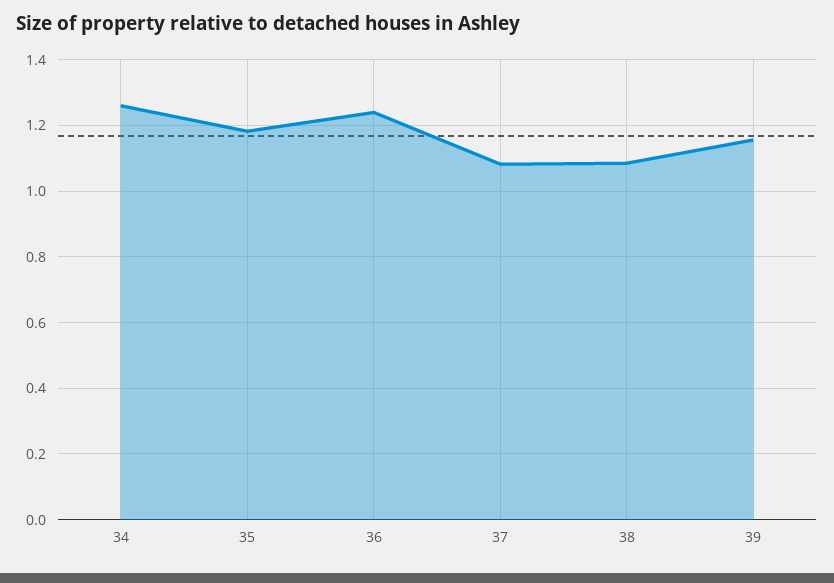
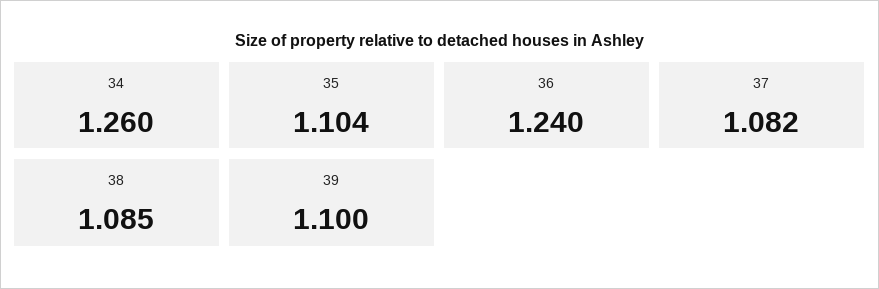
  {
    "34": 1.26,
-   "35": 1.18,
+   "35": 1.104,
    "36": 1.24,
    "37": 1.082,
    "38": 1.085,
-   "39": 1.16
+   "39": 1.1
  }

